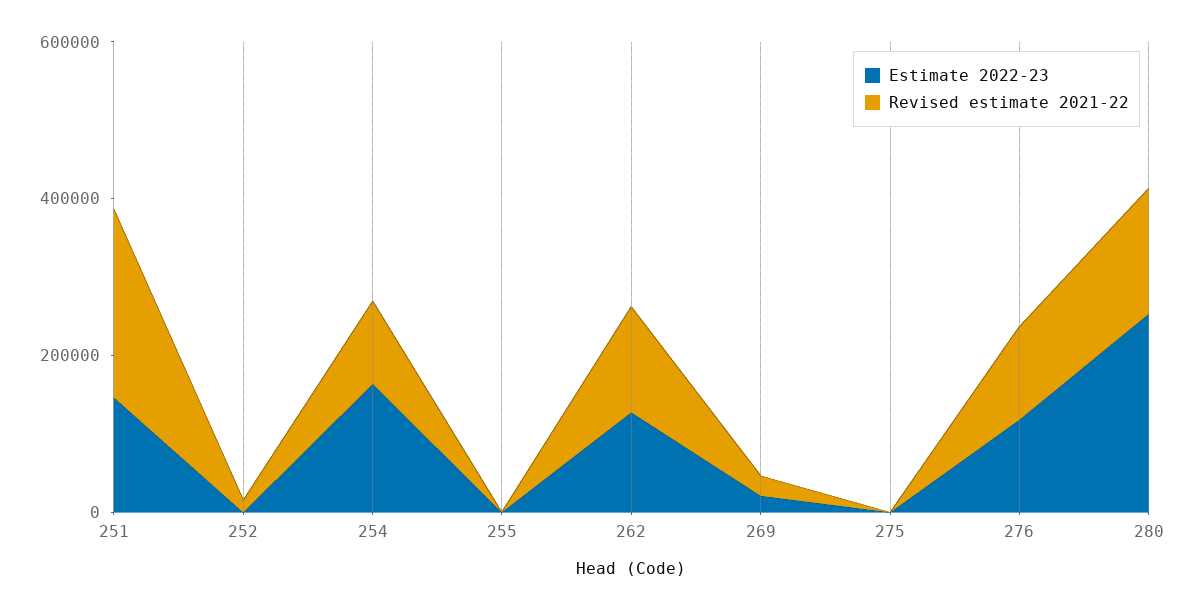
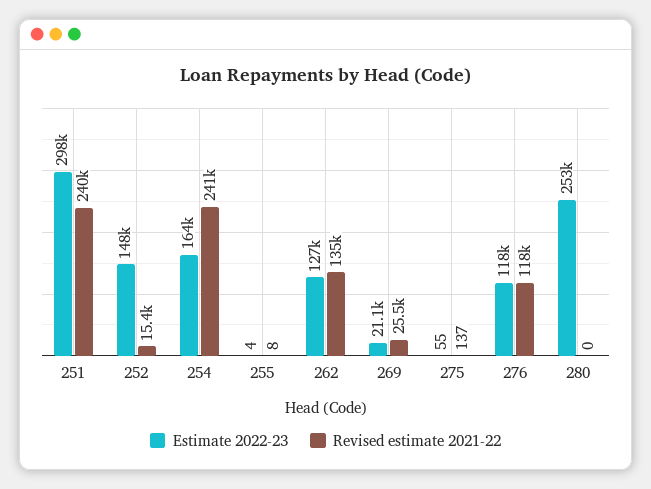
  {
    "Estimate 2022-23": {
-     "251": 150000,
+     "251": 298000,
-     "252": 0,
+     "252": 148000,
      "254": 164000,
      "255": 4,
      "262": 127000,
      "269": 21100,
      "275": 55,
      "276": 118000,
      "280": 253000
    },
    "Revised estimate 2021-22": {
      "251": 240000,
      "252": 15400,
-     "254": 100000,
+     "254": 241000,
      "255": 8,
      "262": 135000,
      "269": 25500,
      "275": 137,
      "276": 118000,
-     "280": 150000
+     "280": 0
    }
  }

